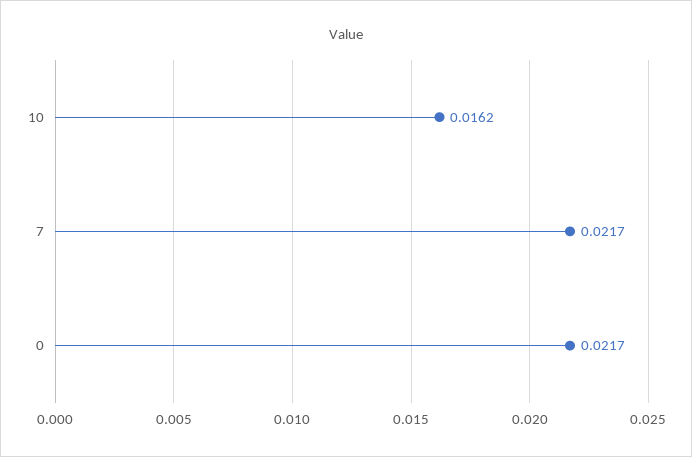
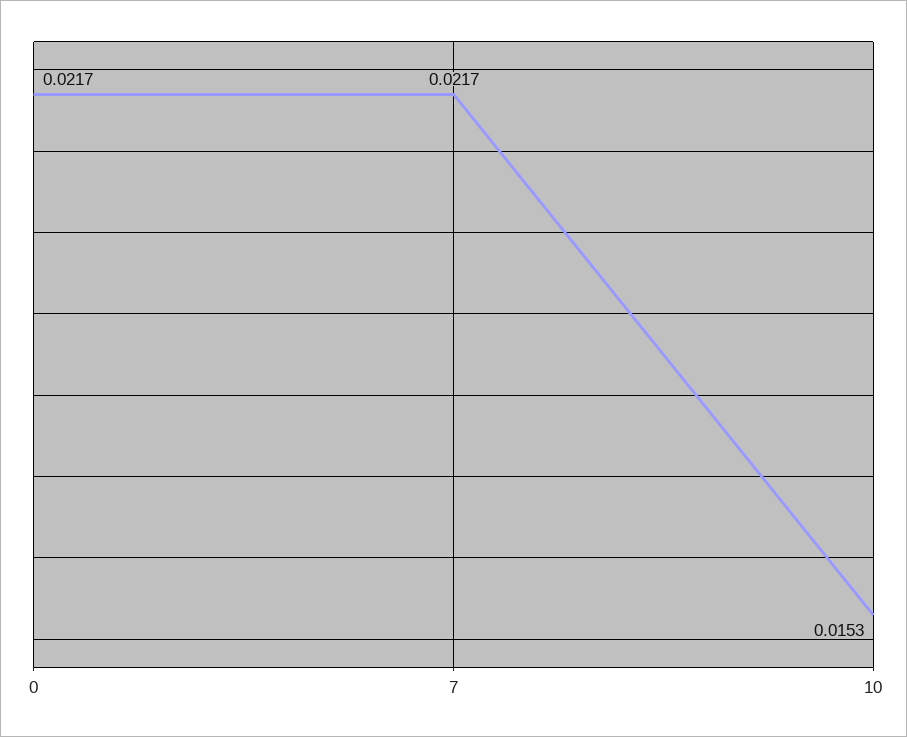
  {
-   "10": 0.0162,
+   "10": 0.0153,
    "7": 0.0217,
    "0": 0.0217
  }

